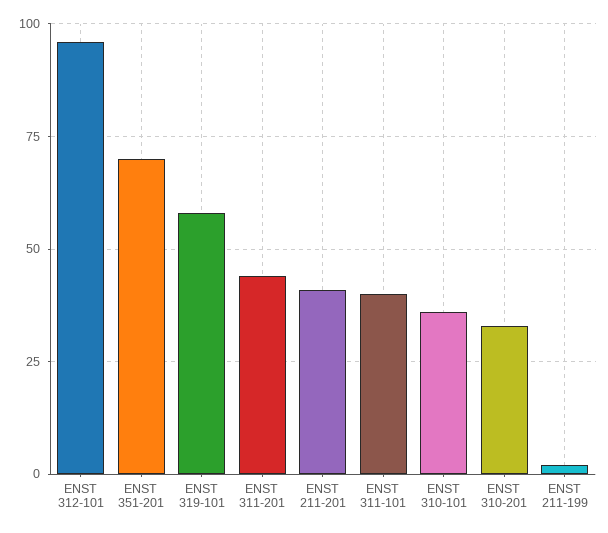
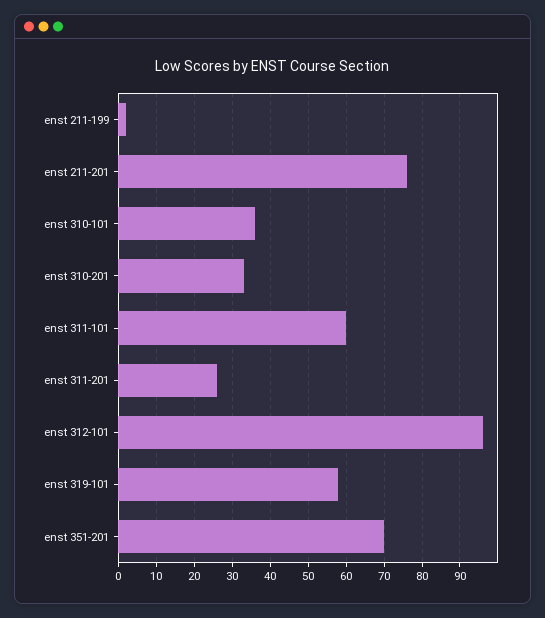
  {
    "ENST 312-101": 95,
    "ENST 351-201": 70,
    "ENST 319-101": 60,
-   "ENST 311-201": 45,
+   "ENST 311-201": 25,
-   "ENST 211-201": 40,
+   "ENST 211-201": 75,
-   "ENST 311-101": 40,
+   "ENST 311-101": 60,
    "ENST 310-101": 35,
    "ENST 310-201": 35,
    "ENST 211-199": 0
  }

